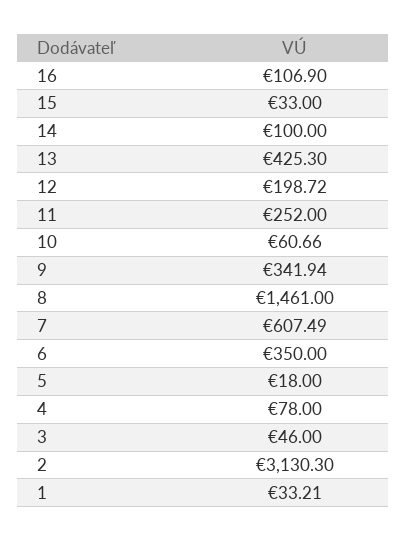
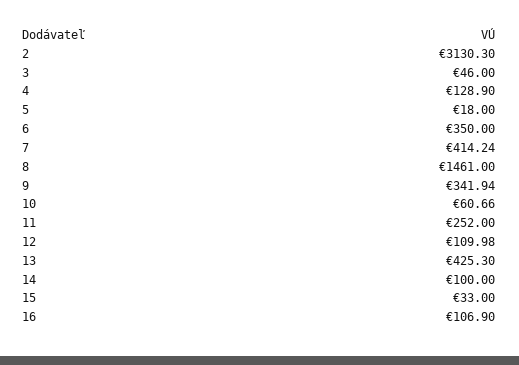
  {
    "16": 106.9,
    "15": 33,
    "14": 100,
    "13": 425.3,
-   "12": 198.72,
+   "12": 109.98,
    "11": 252,
    "10": 60.66,
    "9": 341.94,
    "8": 1461,
-   "7": 607.49,
+   "7": 414.24,
    "6": 350,
    "5": 18,
-   "4": 78,
+   "4": 128.9,
    "3": 46,
-   "2": 3130.3,
+   "2": 3130.3
-   "1": 33.21
  }

